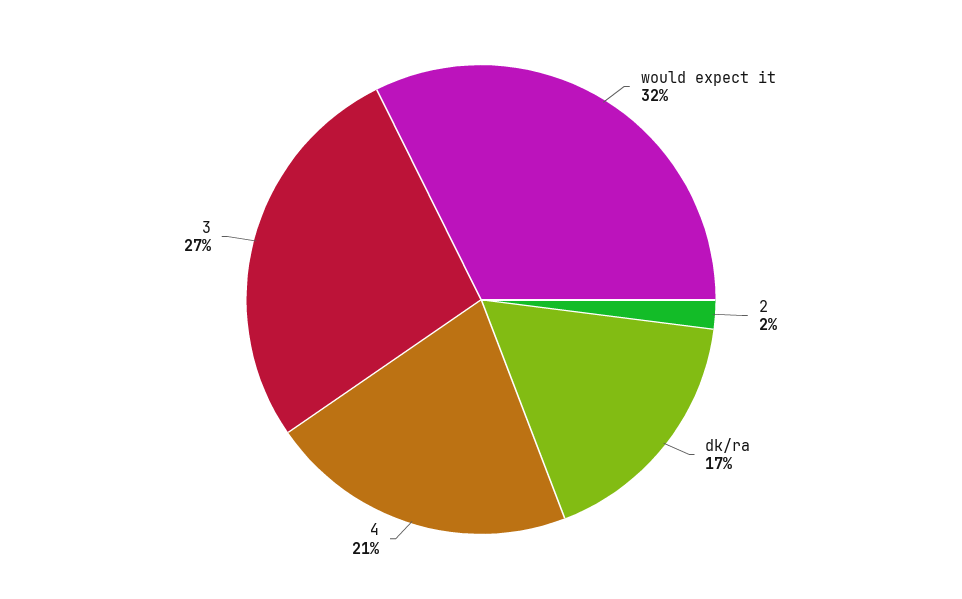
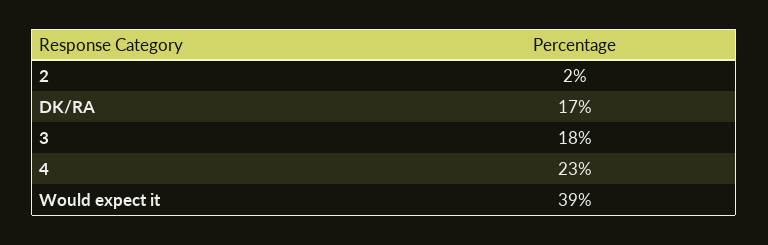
  {
-   "would expect it": 32,
+   "would expect it": 39,
    "2": 2,
    "dk/ra": 17,
-   "4": 21,
+   "4": 23,
-   "3": 27
+   "3": 18
  }

